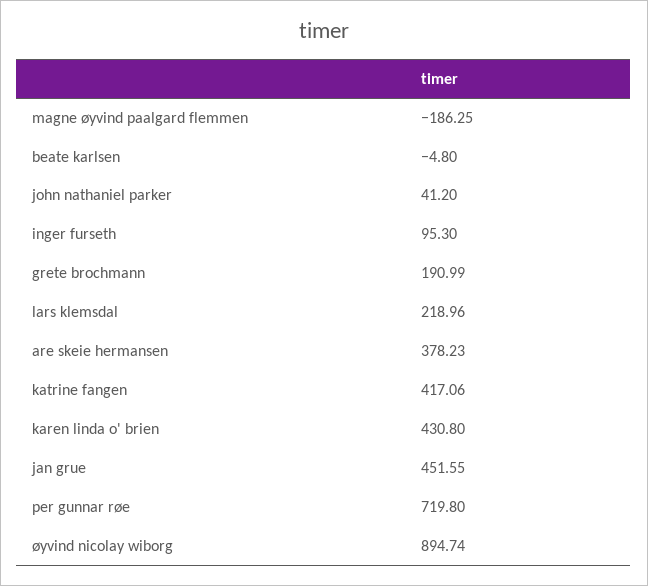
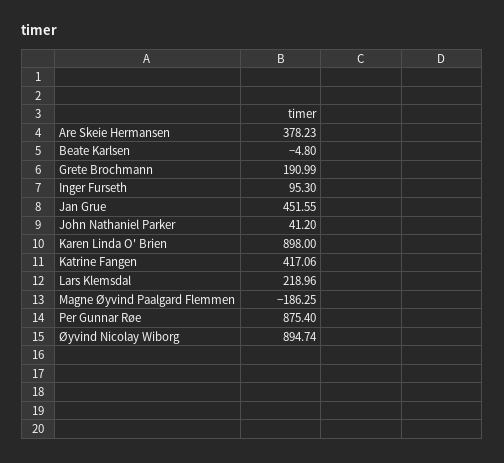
  {
    "magne øyvind paalgard flemmen": -186.25,
    "beate karlsen": -4.8,
    "john nathaniel parker": 41.2,
    "inger furseth": 95.3,
    "grete brochmann": 190.99,
    "lars klemsdal": 218.96,
    "are skeie hermansen": 378.23,
    "katrine fangen": 417.06,
-   "karen linda o' brien": 430.8,
+   "karen linda o' brien": 898,
    "jan grue": 451.55,
-   "per gunnar røe": 719.8,
+   "per gunnar røe": 875.4,
    "øyvind nicolay wiborg": 894.74
  }

